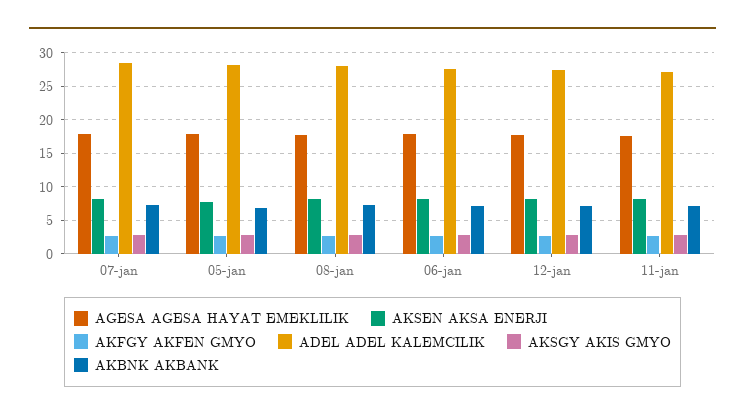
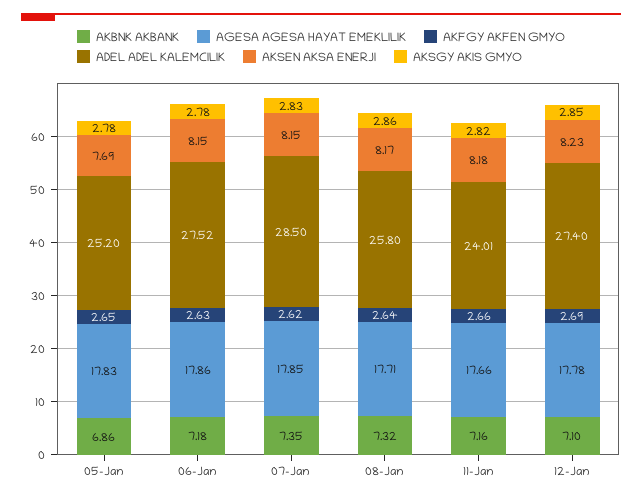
  {
    "AGESA AGESA HAYAT EMEKLILIK": {
      "07-jan": 17.85,
      "05-jan": 17.83,
      "08-jan": 17.71,
      "06-jan": 17.86,
      "12-jan": 17.78,
      "11-jan": 17.66
    },
    "AKSEN AKSA ENERJI": {
      "07-jan": 8.15,
      "05-jan": 7.69,
      "08-jan": 8.17,
      "06-jan": 8.15,
      "12-jan": 8.23,
      "11-jan": 8.18
    },
    "AKFGY AKFEN GMYO": {
      "07-jan": 2.62,
      "05-jan": 2.65,
      "08-jan": 2.64,
      "06-jan": 2.63,
      "12-jan": 2.69,
      "11-jan": 2.66
    },
    "ADEL ADEL KALEMCILIK": {
      "07-jan": 28.5,
-     "05-jan": 28,
+     "05-jan": 25.2,
-     "08-jan": 28,
+     "08-jan": 25.8,
      "06-jan": 27.52,
      "12-jan": 27.4,
-     "11-jan": 27
+     "11-jan": 24.01
    },
    "AKSGY AKIS GMYO": {
      "07-jan": 2.83,
      "05-jan": 2.78,
      "08-jan": 2.86,
      "06-jan": 2.78,
      "12-jan": 2.85,
      "11-jan": 2.82
    },
    "AKBNK AKBANK": {
      "07-jan": 7.35,
      "05-jan": 6.86,
      "08-jan": 7.32,
      "06-jan": 7.18,
      "12-jan": 7.1,
      "11-jan": 7.16
    }
  }

